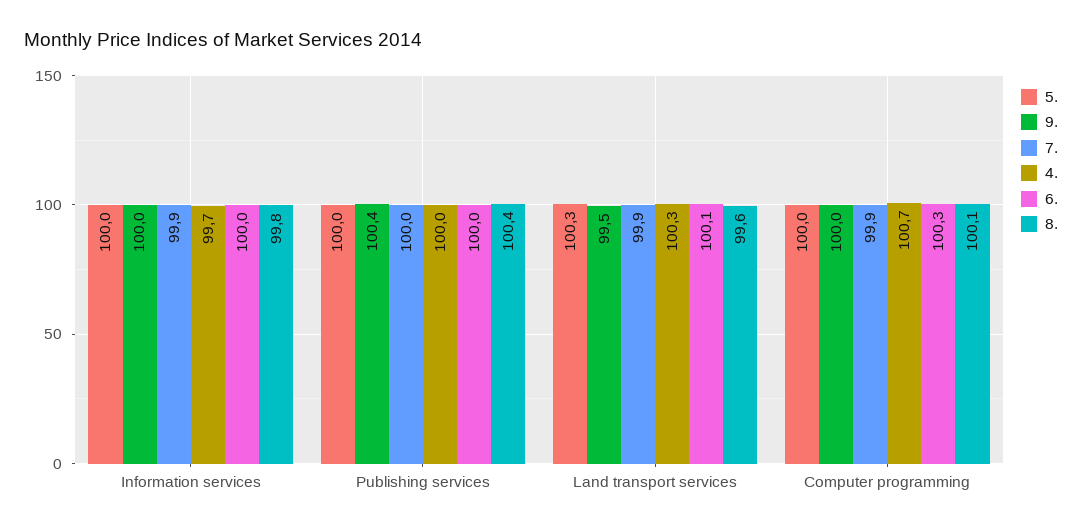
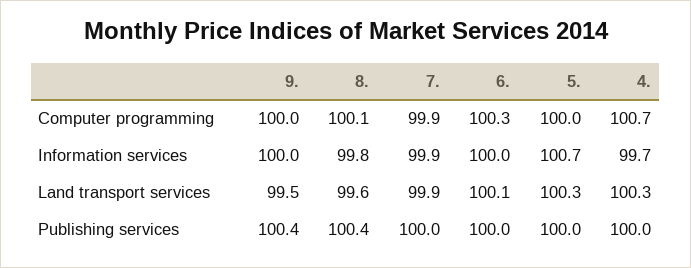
  {
    "5.": {
-     "Information services": 100,
+     "Information services": 100.7,
      "Publishing services": 100,
      "Land transport services": 100.3,
      "Computer programming": 100
    },
    "9.": {
      "Information services": 100,
      "Publishing services": 100.4,
      "Land transport services": 99.5,
      "Computer programming": 100
    },
    "7.": {
      "Information services": 99.9,
      "Publishing services": 100,
      "Land transport services": 99.9,
      "Computer programming": 99.9
    },
    "4.": {
      "Information services": 99.7,
      "Publishing services": 100,
      "Land transport services": 100.3,
      "Computer programming": 100.7
    },
    "6.": {
      "Information services": 100,
      "Publishing services": 100,
      "Land transport services": 100.1,
      "Computer programming": 100.3
    },
    "8.": {
      "Information services": 99.8,
      "Publishing services": 100.4,
      "Land transport services": 99.6,
      "Computer programming": 100.1
    }
  }

